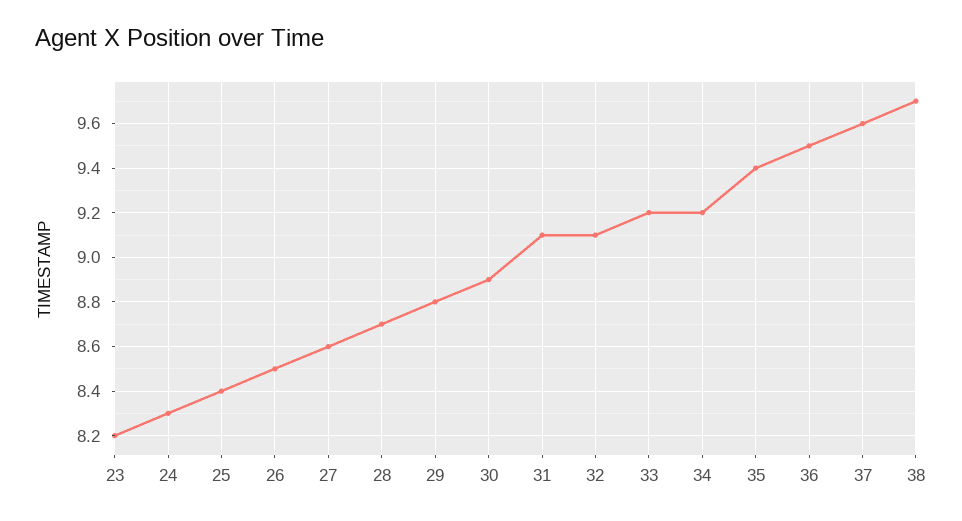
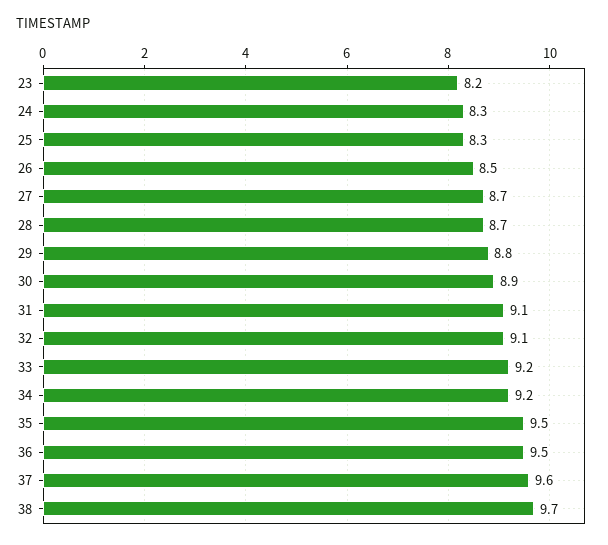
  {
    "23": 8.2,
    "24": 8.3,
-   "25": 8.4,
+   "25": 8.3,
    "26": 8.5,
-   "27": 8.6,
+   "27": 8.7,
    "28": 8.7,
    "29": 8.8,
    "30": 8.9,
    "31": 9.1,
    "32": 9.1,
    "33": 9.2,
    "34": 9.2,
-   "35": 9.4,
+   "35": 9.5,
    "36": 9.5,
    "37": 9.6,
    "38": 9.7
  }

